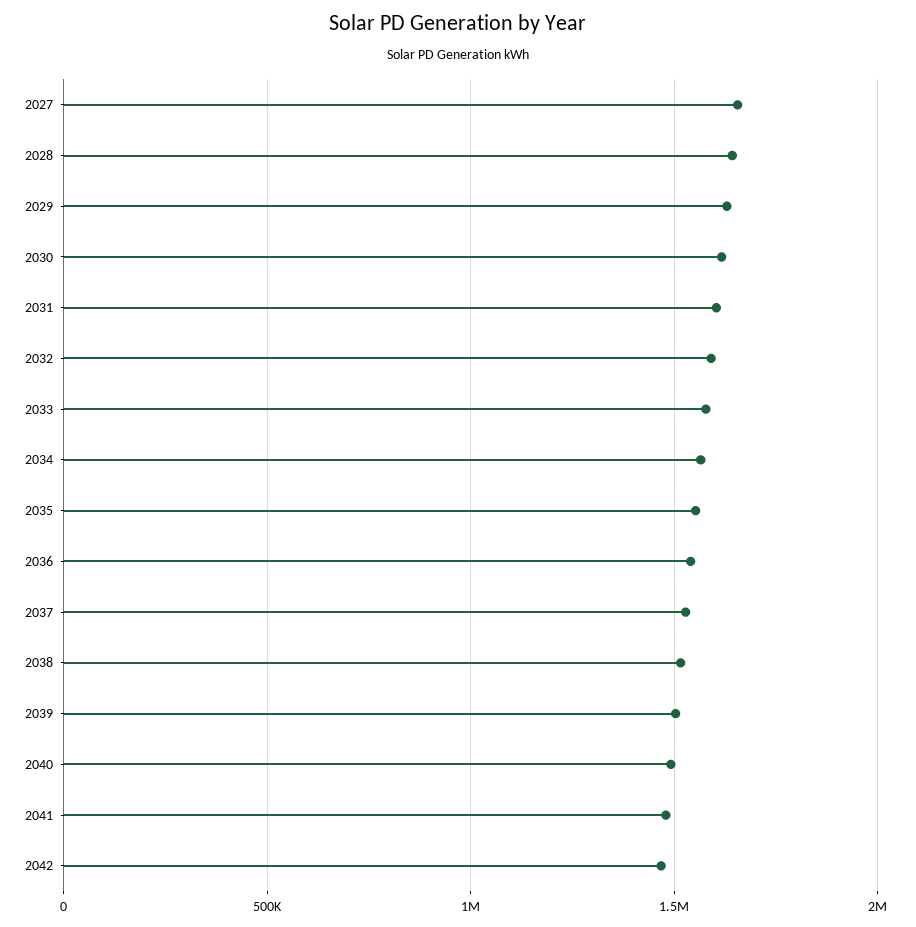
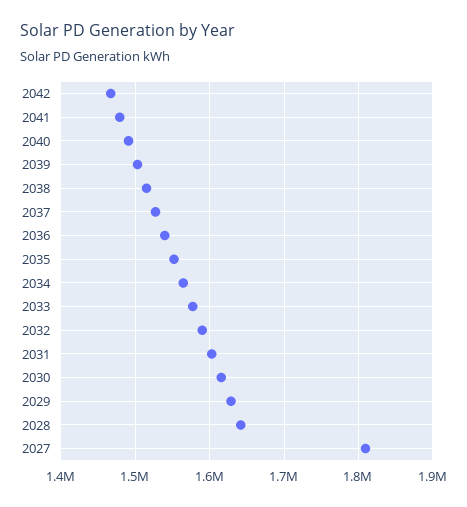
  {
-   "2027": 1650000,
+   "2027": 1810000,
    "2028": 1640000,
    "2029": 1630000,
    "2030": 1620000,
    "2031": 1600000,
    "2032": 1590000,
    "2033": 1580000,
    "2034": 1560000,
    "2035": 1550000,
    "2036": 1540000,
    "2037": 1530000,
    "2038": 1520000,
    "2039": 1500000,
    "2040": 1490000,
    "2041": 1480000,
    "2042": 1470000
  }

